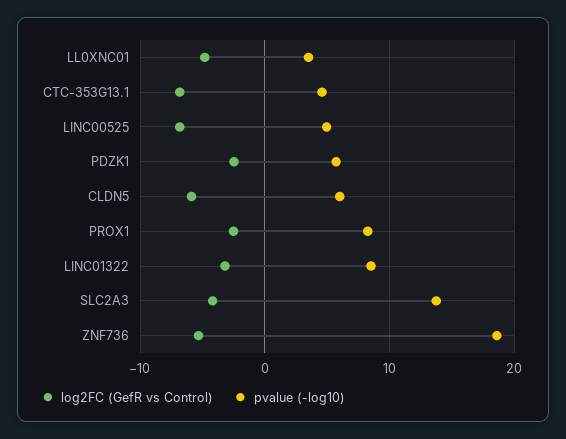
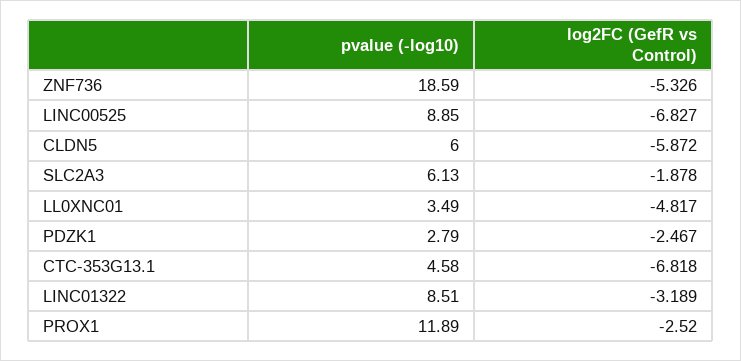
  {
    "log2FC (GefR vs Control)": {
      "LL0XNC01": -4.817,
      "CTC-353G13.1": -6.818,
      "LINC00525": -6.827,
      "PDZK1": -2.467,
      "CLDN5": -5.872,
      "PROX1": -2.52,
      "LINC01322": -3.189,
-     "SLC2A3": -4,
+     "SLC2A3": -1.878,
      "ZNF736": -5.326
    },
    "pvalue (-log10)": {
      "LL0XNC01": 3.49,
      "CTC-353G13.1": 4.58,
-     "LINC00525": 5,
+     "LINC00525": 8.85,
-     "PDZK1": 6,
+     "PDZK1": 2.79,
      "CLDN5": 6,
-     "PROX1": 8,
+     "PROX1": 11.89,
      "LINC01322": 8.51,
-     "SLC2A3": 14,
+     "SLC2A3": 6.13,
      "ZNF736": 18.59
    }
  }

